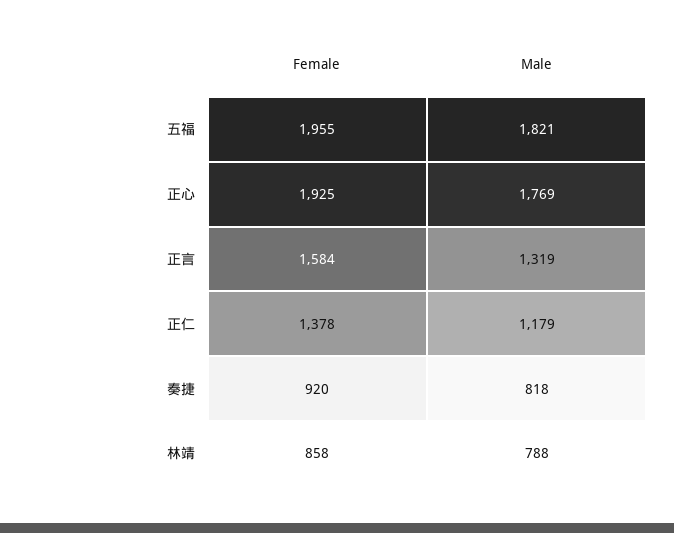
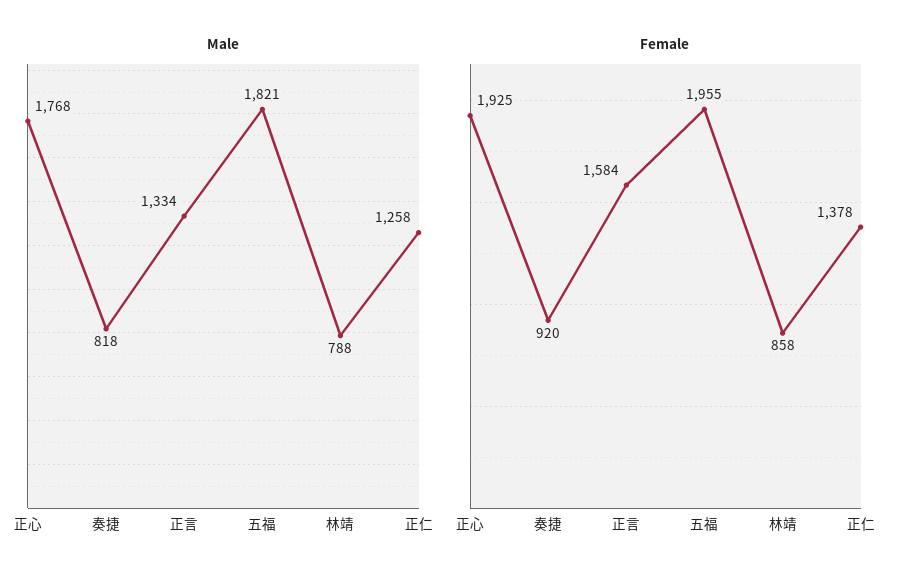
  {
    "Female": {
      "五福": 1955,
      "正心": 1925,
      "正言": 1584,
      "正仁": 1378,
      "奏捷": 920,
      "林靖": 858
    },
    "Male": {
      "五福": 1821,
-     "正心": 1769,
+     "正心": 1768,
-     "正言": 1319,
+     "正言": 1334,
-     "正仁": 1179,
+     "正仁": 1258,
      "奏捷": 818,
      "林靖": 788
    }
  }

